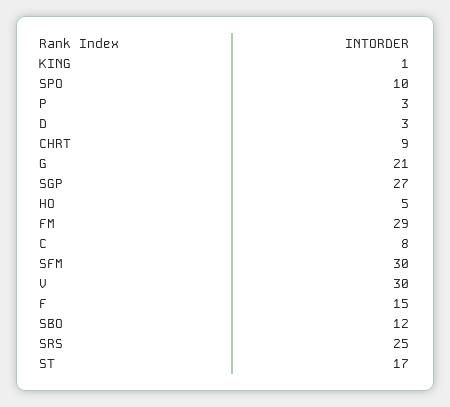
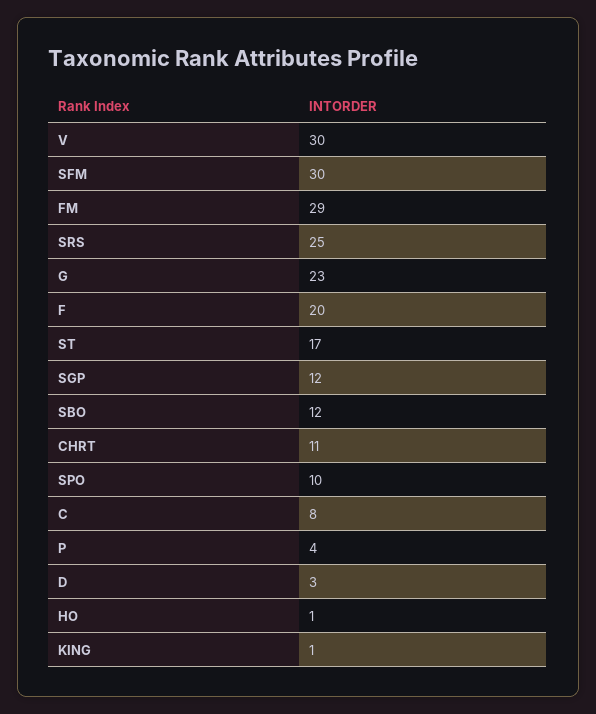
  {
    "KING": 1,
    "SPO": 10,
-   "P": 3,
+   "P": 4,
    "D": 3,
-   "CHRT": 9,
+   "CHRT": 11,
-   "G": 21,
+   "G": 23,
-   "SGP": 27,
+   "SGP": 12,
-   "HO": 5,
+   "HO": 1,
    "FM": 29,
    "C": 8,
    "SFM": 30,
    "V": 30,
-   "F": 15,
+   "F": 20,
    "SBO": 12,
    "SRS": 25,
    "ST": 17
  }

